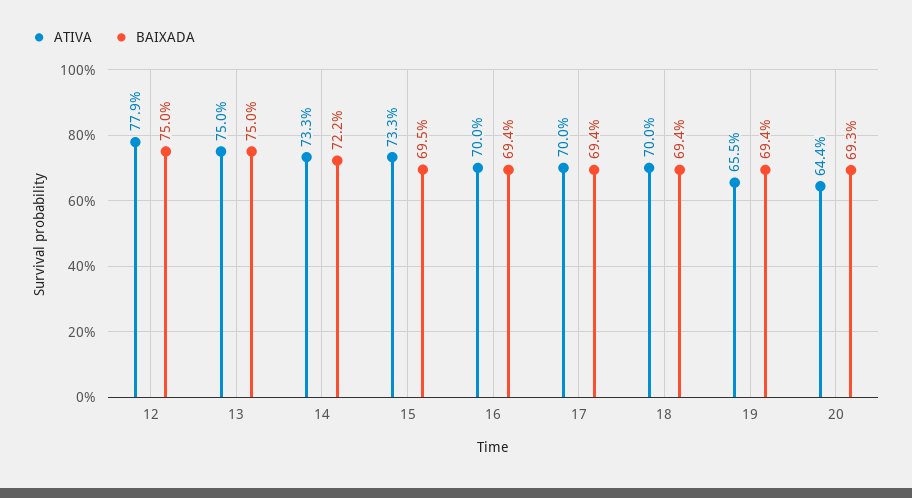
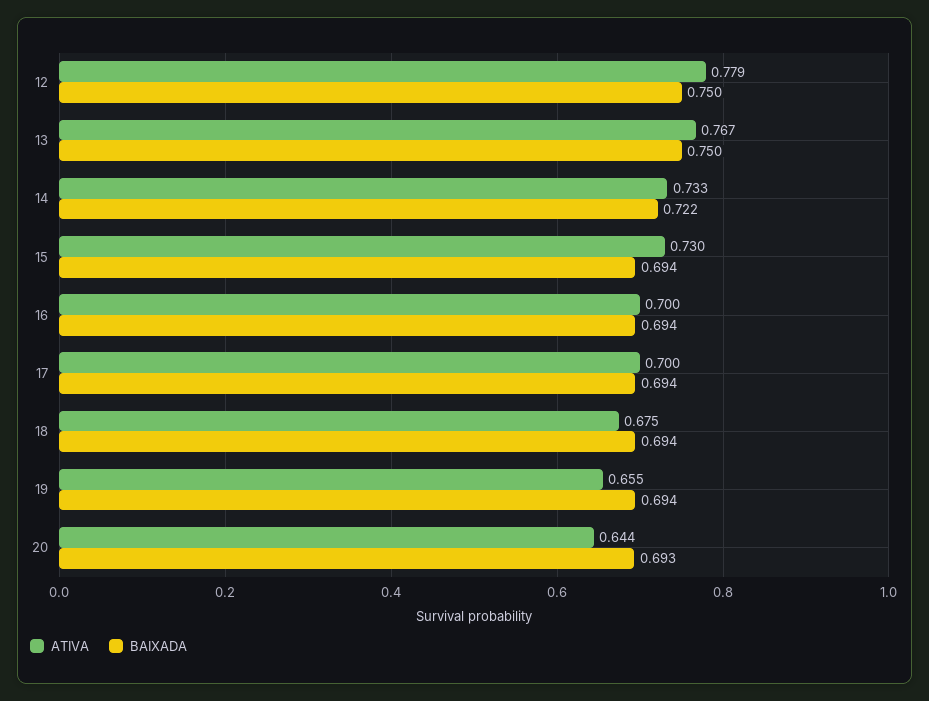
  {
    "ATIVA": {
      "12": 0.779,
-     "13": 0.75,
+     "13": 0.767,
      "14": 0.733,
-     "15": 0.733,
+     "15": 0.73,
      "16": 0.7,
      "17": 0.7,
-     "18": 0.7,
+     "18": 0.675,
      "19": 0.655,
      "20": 0.644
    },
    "BAIXADA": {
      "12": 0.75,
      "13": 0.75,
      "14": 0.722,
-     "15": 0.695,
+     "15": 0.694,
      "16": 0.694,
      "17": 0.694,
      "18": 0.694,
      "19": 0.694,
      "20": 0.693
    }
  }

